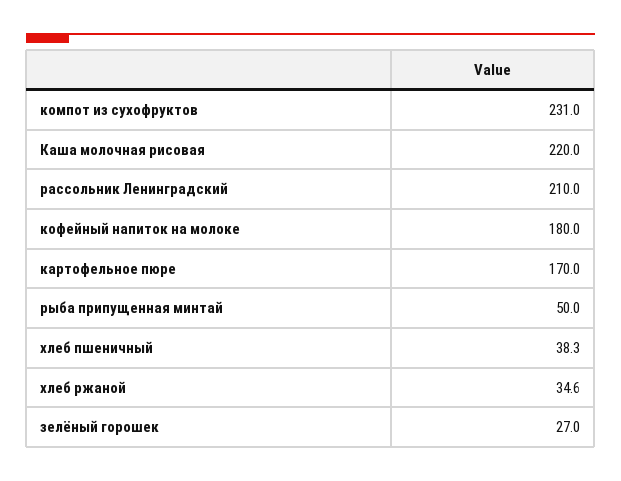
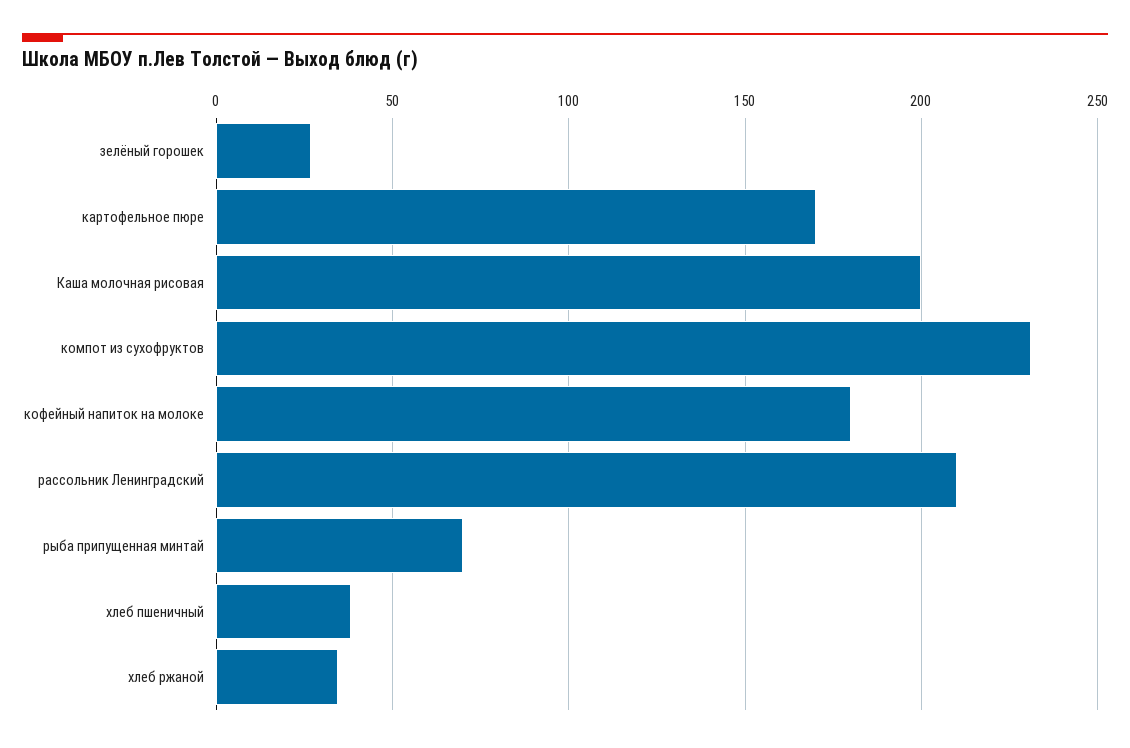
  {
    "компот из сухофруктов": 231,
-   "Каша молочная рисовая": 220,
+   "Каша молочная рисовая": 200,
    "рассольник Ленинградский": 210,
    "кофейный напиток на молоке": 180,
    "картофельное пюре": 170,
-   "рыба припущенная минтай": 50,
+   "рыба припущенная минтай": 70,
    "хлеб пшеничный": 38.3,
    "хлеб ржаной": 34.6,
    "зелёный горошек": 27
  }

